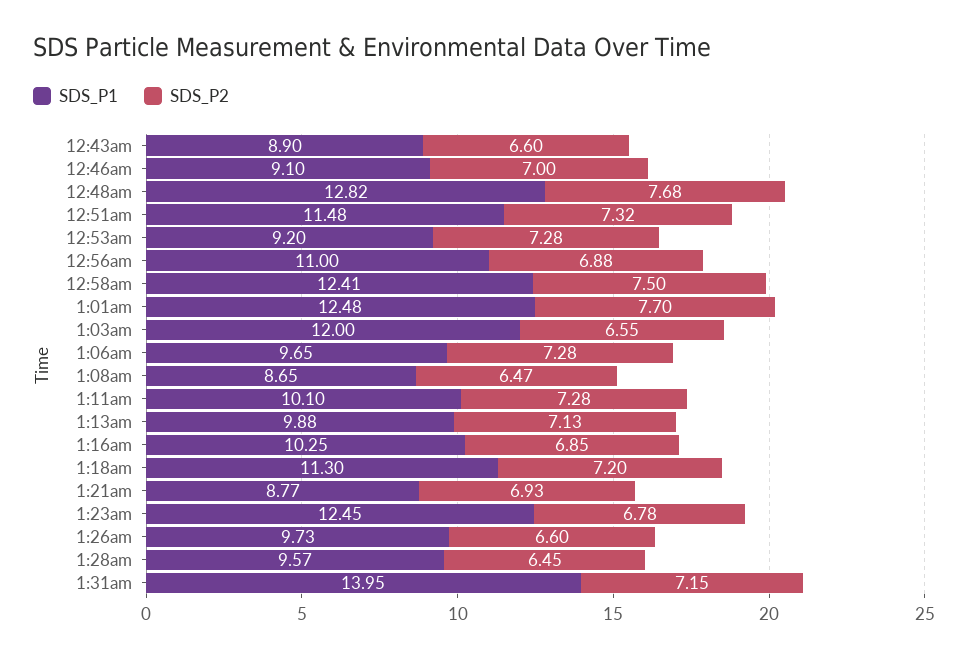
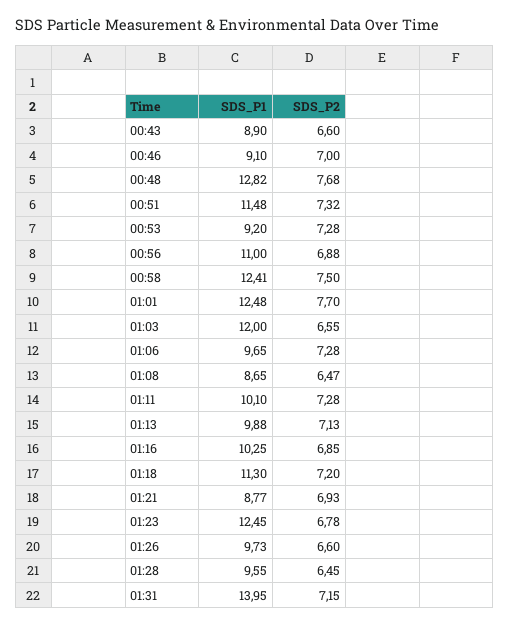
  {
    "SDS_P1": {
      "12:43am": 8.9,
      "12:46am": 9.1,
      "12:48am": 12.82,
      "12:51am": 11.48,
      "12:53am": 9.2,
      "12:56am": 11,
      "12:58am": 12.41,
      "1:01am": 12.48,
      "1:03am": 12,
      "1:06am": 9.65,
      "1:08am": 8.65,
      "1:11am": 10.1,
      "1:13am": 9.88,
      "1:16am": 10.25,
      "1:18am": 11.3,
      "1:21am": 8.77,
      "1:23am": 12.45,
      "1:26am": 9.73,
-     "1:28am": 9.57,
+     "1:28am": 9.55,
      "1:31am": 13.95
    },
    "SDS_P2": {
      "12:43am": 6.6,
      "12:46am": 7,
      "12:48am": 7.68,
      "12:51am": 7.32,
      "12:53am": 7.28,
      "12:56am": 6.88,
      "12:58am": 7.5,
      "1:01am": 7.7,
      "1:03am": 6.55,
      "1:06am": 7.28,
      "1:08am": 6.47,
      "1:11am": 7.28,
      "1:13am": 7.13,
      "1:16am": 6.85,
      "1:18am": 7.2,
      "1:21am": 6.93,
      "1:23am": 6.78,
      "1:26am": 6.6,
      "1:28am": 6.45,
      "1:31am": 7.15
    }
  }

